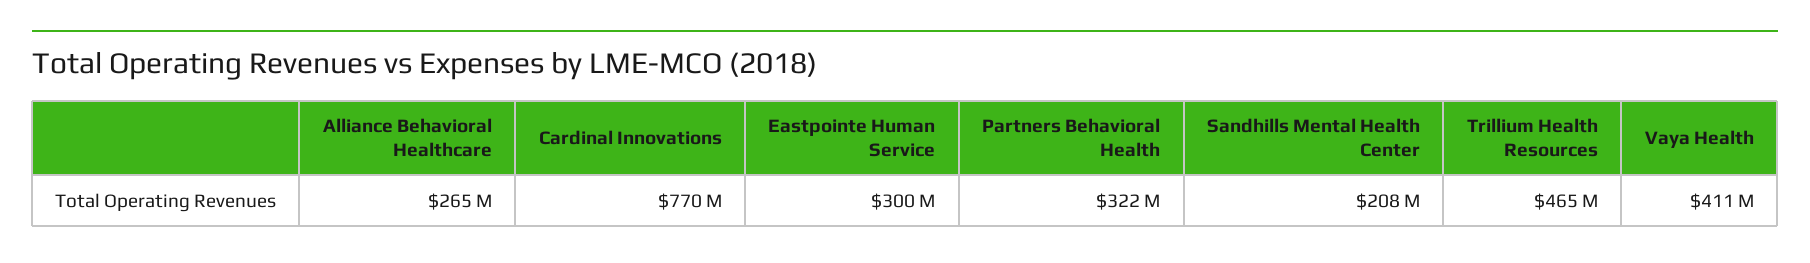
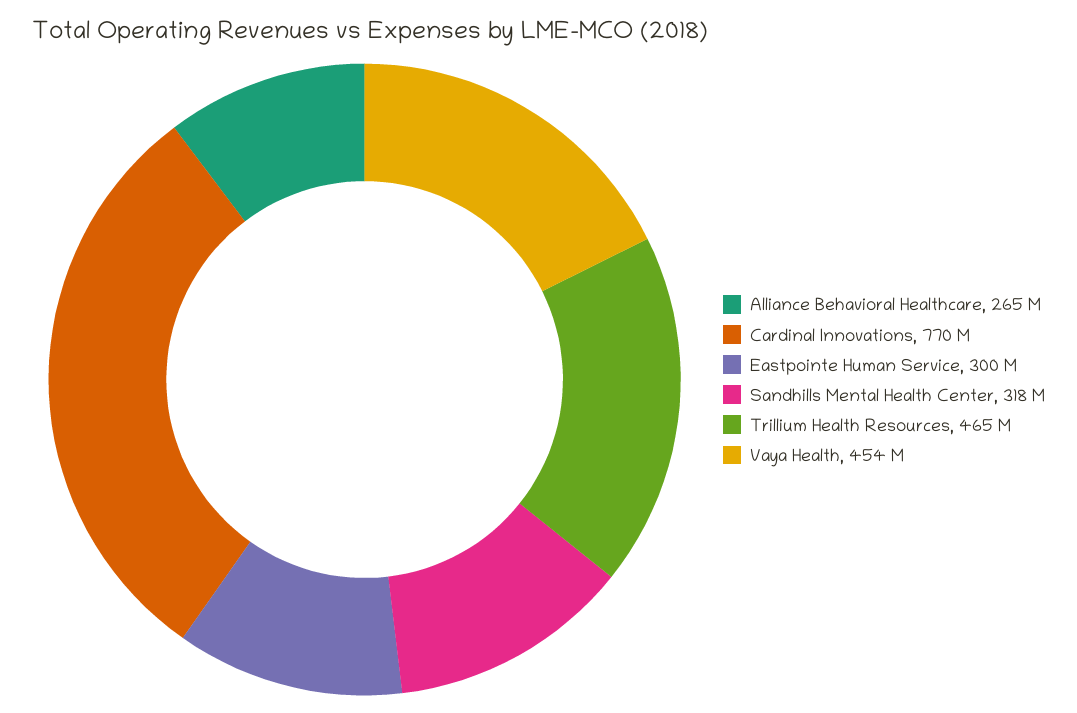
  {
    "Alliance Behavioral Healthcare": 265000000,
    "Cardinal Innovations": 770000000,
    "Eastpointe Human Service": 300000000,
-   "Partners Behavioral Health": 322000000,
-   "Sandhills Mental Health Center": 208000000,
+   "Sandhills Mental Health Center": 318000000,
    "Trillium Health Resources": 465000000,
-   "Vaya Health": 411000000
+   "Vaya Health": 454000000
  }

